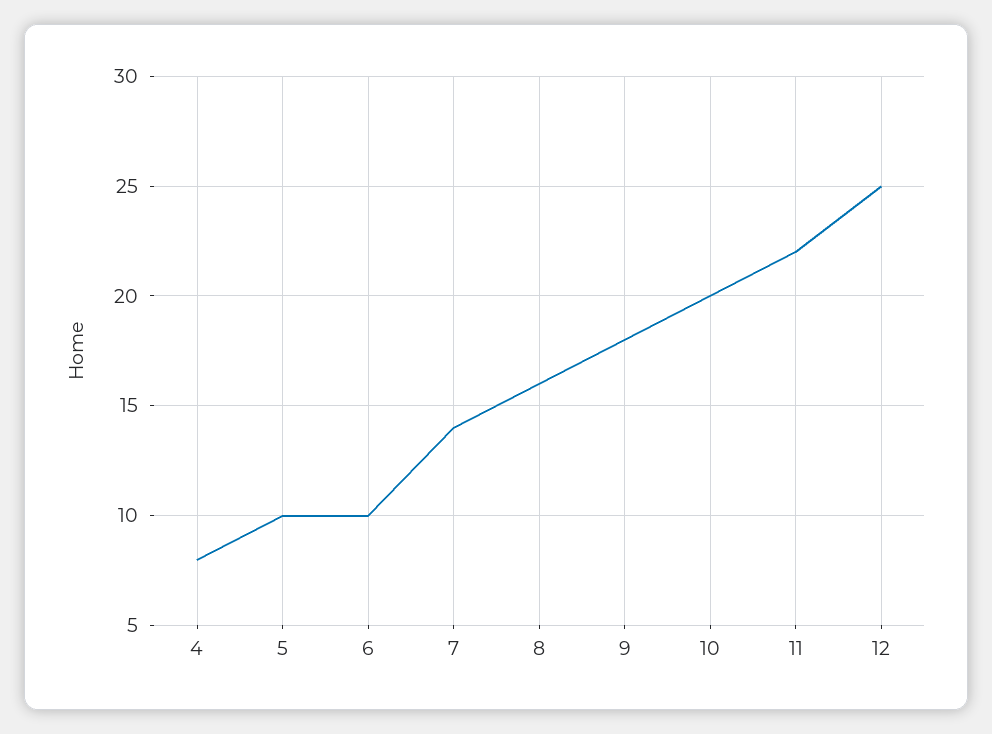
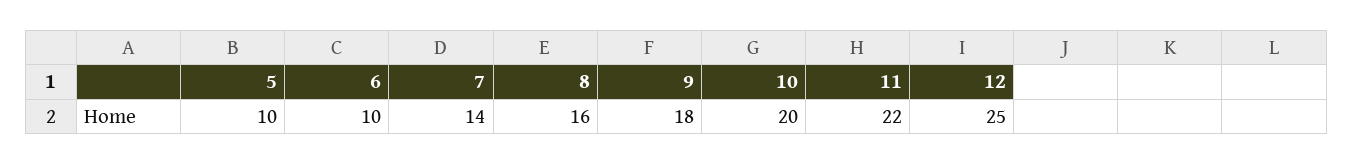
  {
-   "4": 8,
    "5": 10,
    "6": 10,
    "7": 14,
    "8": 16,
    "9": 18,
    "10": 20,
    "11": 22,
    "12": 25
  }

